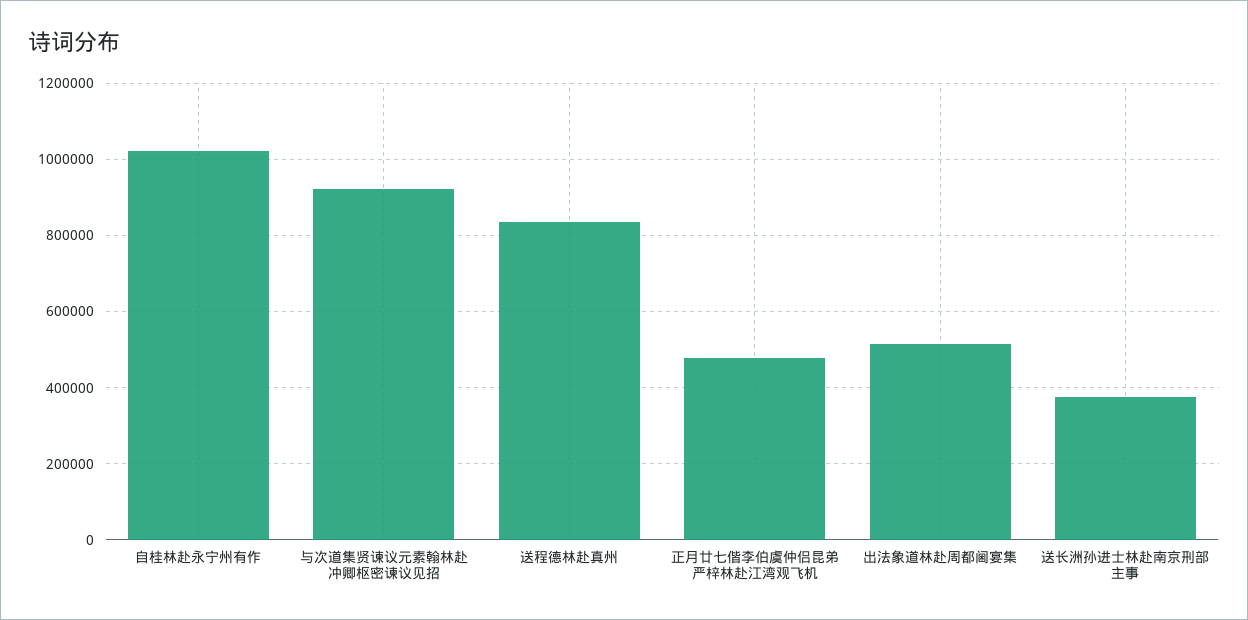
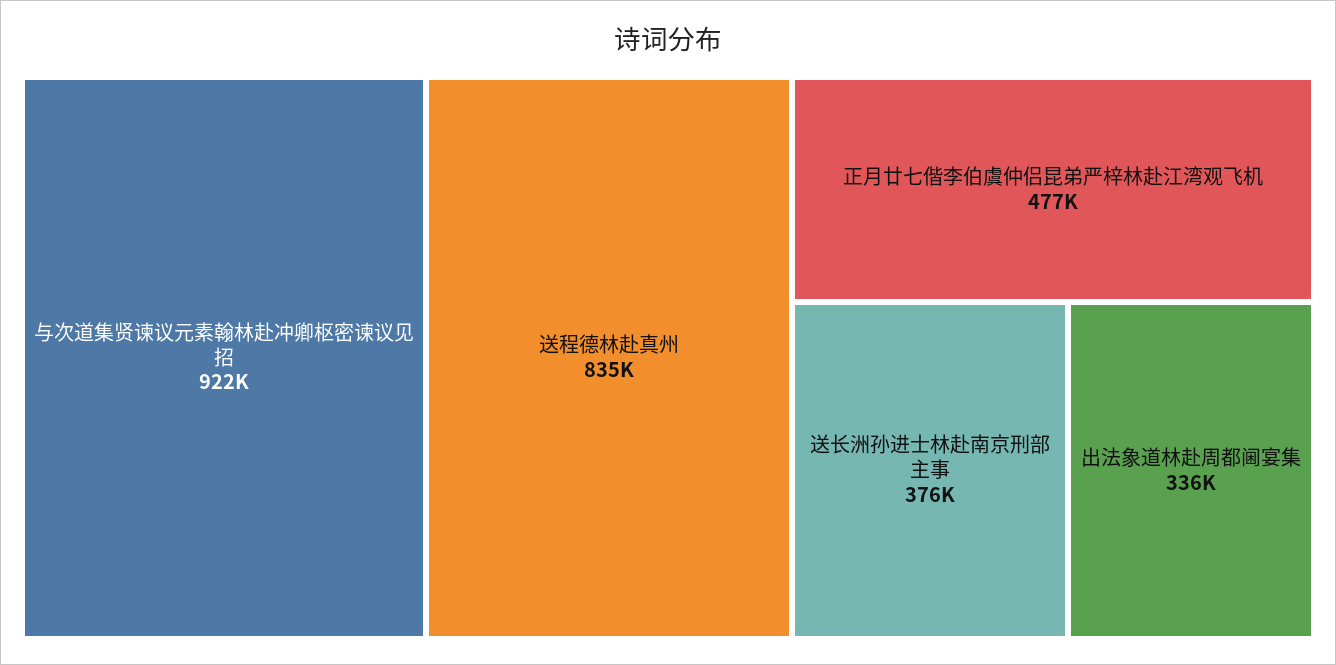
  {
-   "自桂林赴永宁州有作": 1020000,
    "与次道集贤谏议元素翰林赴冲卿枢密谏议见招": 922000,
    "送程德林赴真州": 835000,
    "正月廿七偕李伯虞仲侣昆弟严梓林赴江湾观飞机": 477000,
-   "出法象道林赴周都阃宴集": 520000,
+   "出法象道林赴周都阃宴集": 336000,
    "送长洲孙进士林赴南京刑部主事": 376000
  }

